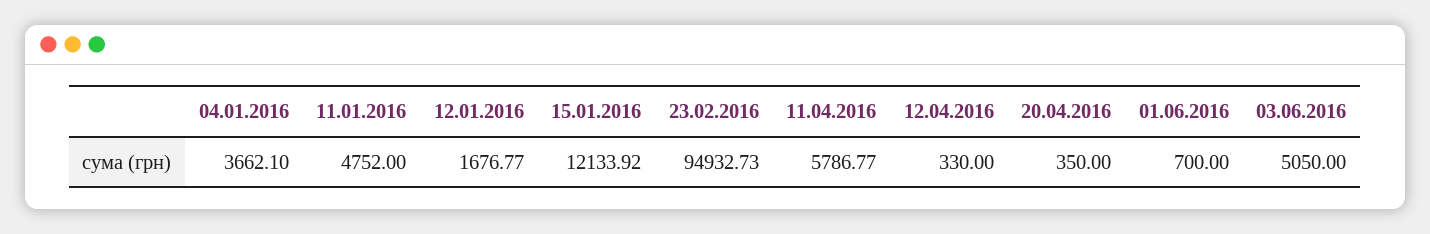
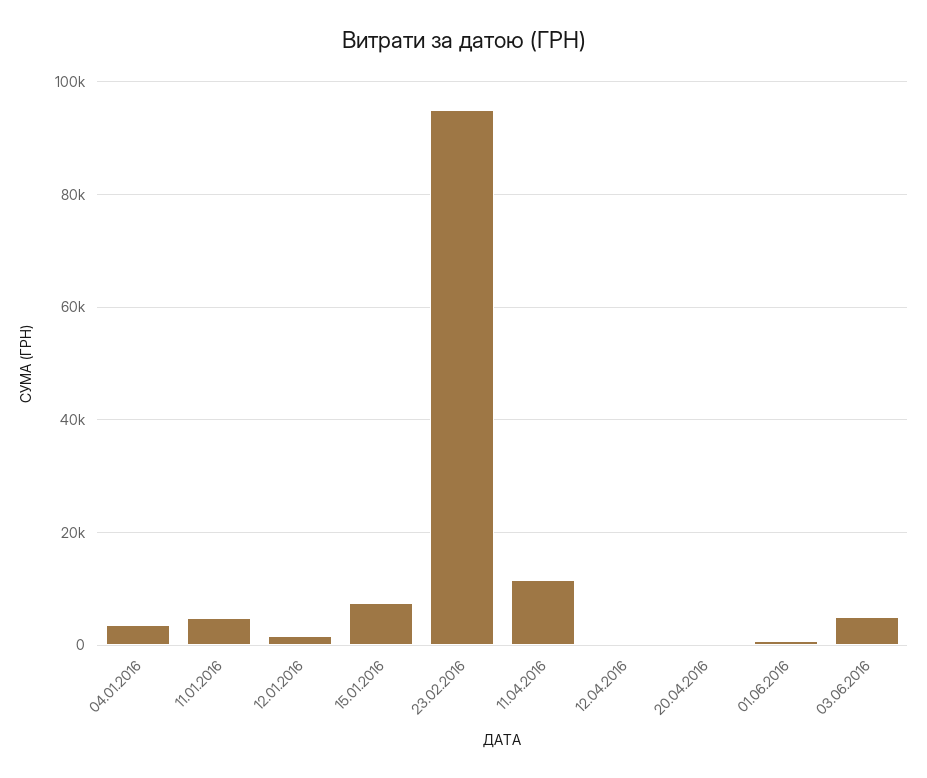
  {
    "04.01.2016": 3662.1,
    "11.01.2016": 4752,
    "12.01.2016": 1676.77,
-   "15.01.2016": 12133.92,
+   "15.01.2016": 8000,
    "23.02.2016": 94932.73,
-   "11.04.2016": 5786.77,
+   "11.04.2016": 12000,
    "12.04.2016": 330,
    "20.04.2016": 350,
    "01.06.2016": 700,
    "03.06.2016": 5050
  }

